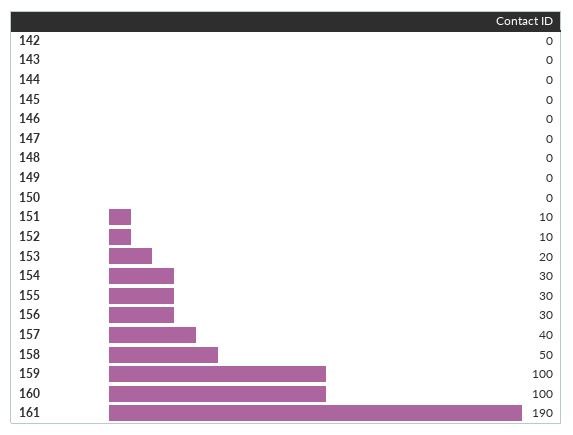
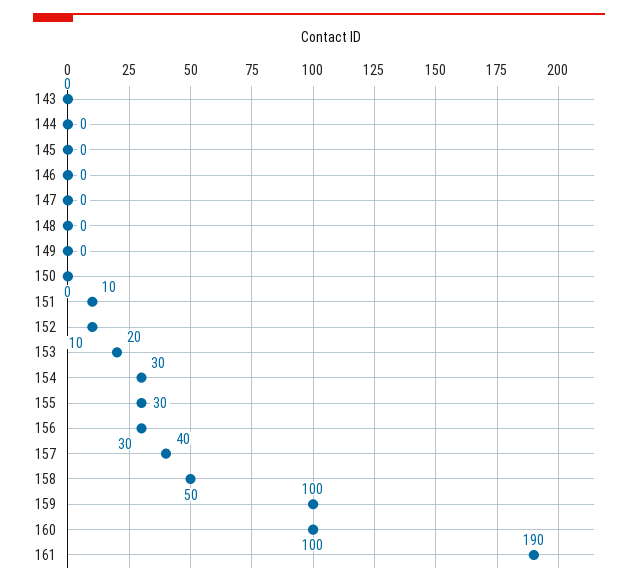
  {
-   "142": 0,
    "143": 0,
    "144": 0,
    "145": 0,
    "146": 0,
    "147": 0,
    "148": 0,
    "149": 0,
    "150": 0,
    "151": 10,
    "152": 10,
    "153": 20,
    "154": 30,
    "155": 30,
    "156": 30,
    "157": 40,
    "158": 50,
    "159": 100,
    "160": 100,
    "161": 190
  }

